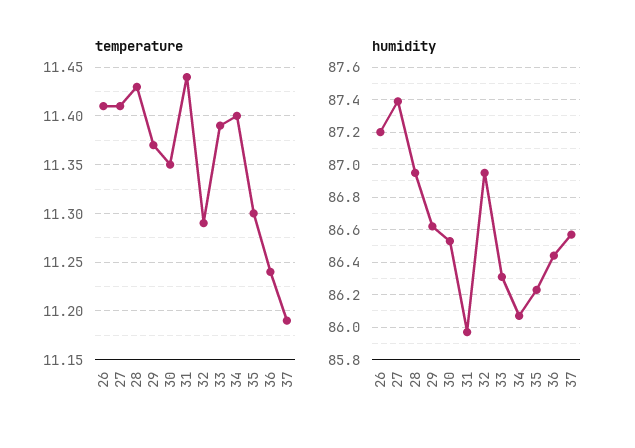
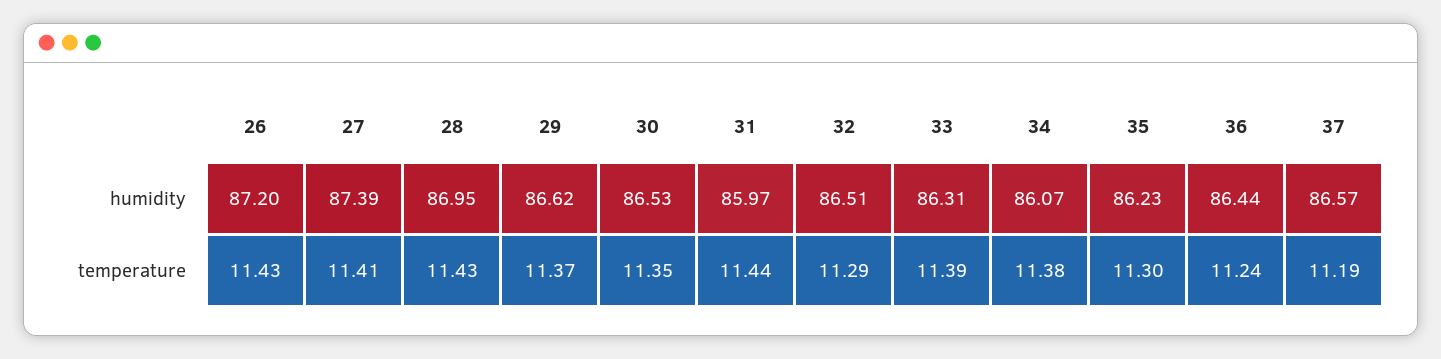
  {
    "temperature": {
-     "26": 11.41,
+     "26": 11.43,
      "27": 11.41,
      "28": 11.43,
      "29": 11.37,
      "30": 11.35,
      "31": 11.44,
      "32": 11.29,
      "33": 11.39,
-     "34": 11.4,
+     "34": 11.38,
      "35": 11.3,
      "36": 11.24,
      "37": 11.19
    },
    "humidity": {
      "26": 87.2,
      "27": 87.39,
      "28": 86.95,
      "29": 86.62,
      "30": 86.53,
      "31": 85.97,
-     "32": 86.95,
+     "32": 86.51,
      "33": 86.31,
      "34": 86.07,
      "35": 86.23,
      "36": 86.44,
      "37": 86.57
    }
  }

